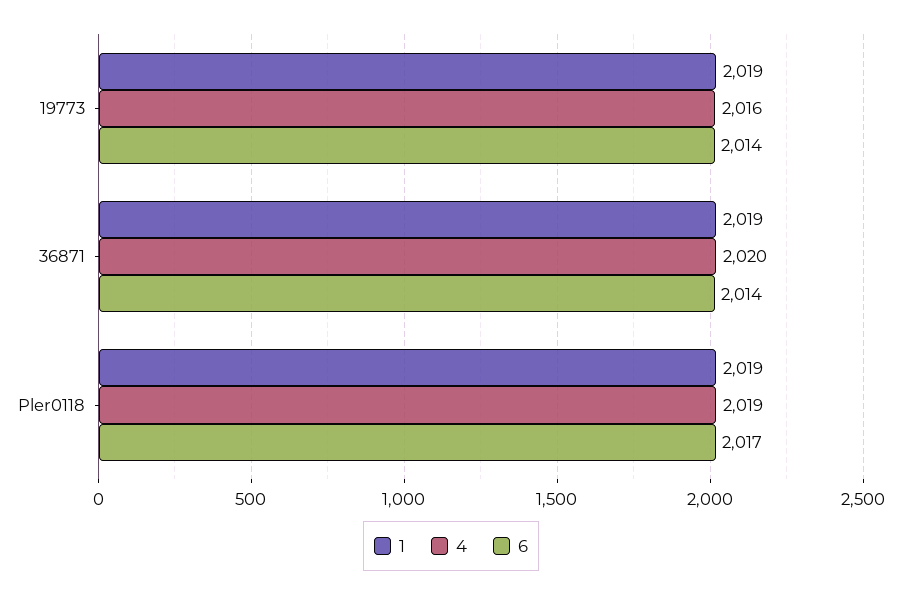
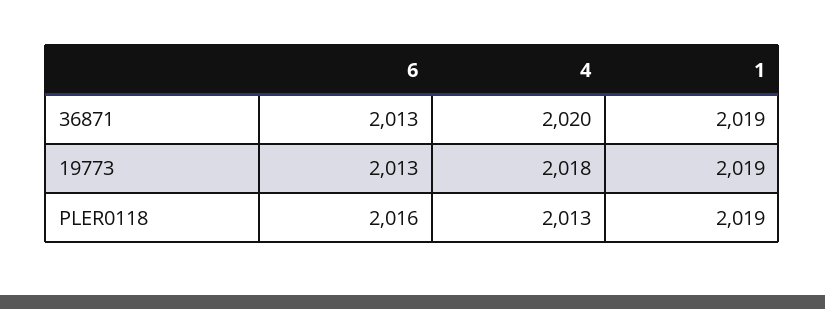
  {
    "1": {
      "19773": 2019,
      "36871": 2019,
      "Pler0118": 2019
    },
    "4": {
-     "19773": 2016,
+     "19773": 2018,
      "36871": 2020,
-     "Pler0118": 2019
+     "Pler0118": 2013
    },
    "6": {
-     "19773": 2014,
+     "19773": 2013,
-     "36871": 2014,
+     "36871": 2013,
-     "Pler0118": 2017
+     "Pler0118": 2016
    }
  }

